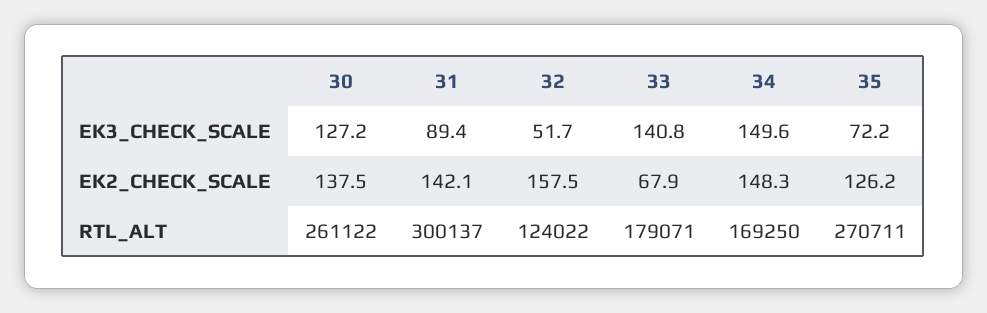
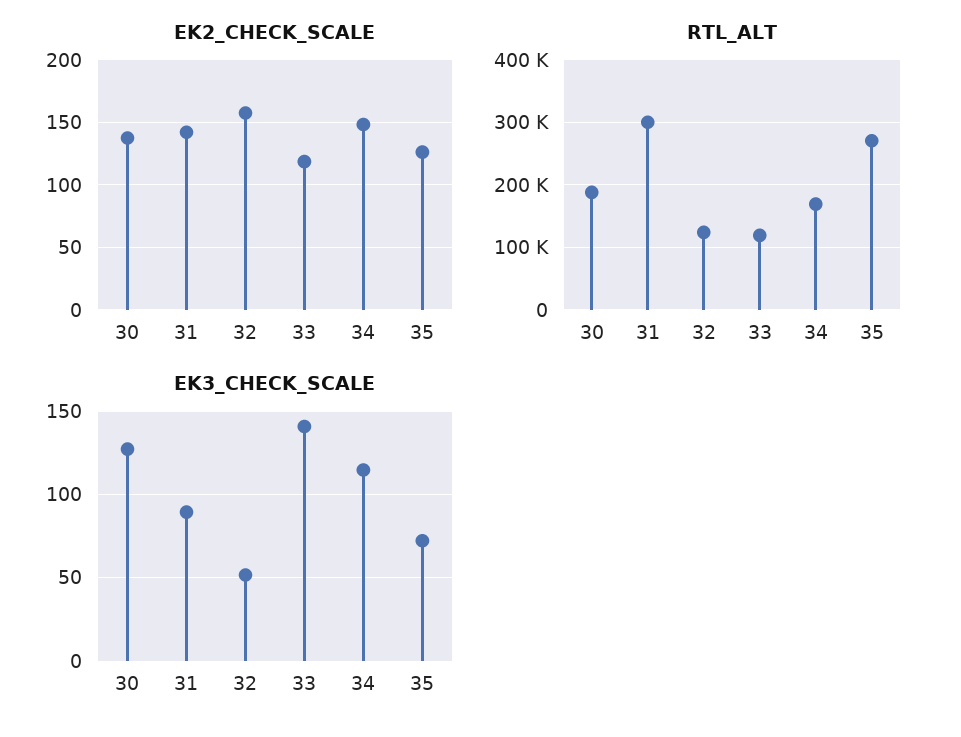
  {
    "EK3_CHECK_SCALE": {
      "30": 127.2,
      "31": 89.4,
      "32": 51.7,
      "33": 140.8,
-     "34": 149.6,
+     "34": 115,
      "35": 72.2
    },
    "EK2_CHECK_SCALE": {
      "30": 137.5,
      "31": 142.1,
      "32": 157.5,
-     "33": 67.9,
+     "33": 120,
      "34": 148.3,
      "35": 126.2
    },
    "RTL_ALT": {
-     "30": 261122,
+     "30": 190000,
      "31": 300137,
      "32": 124022,
-     "33": 179071,
+     "33": 120000,
      "34": 169250,
      "35": 270711
    }
  }

